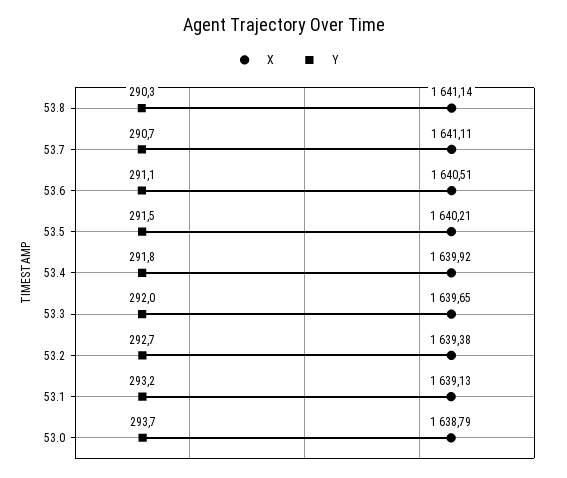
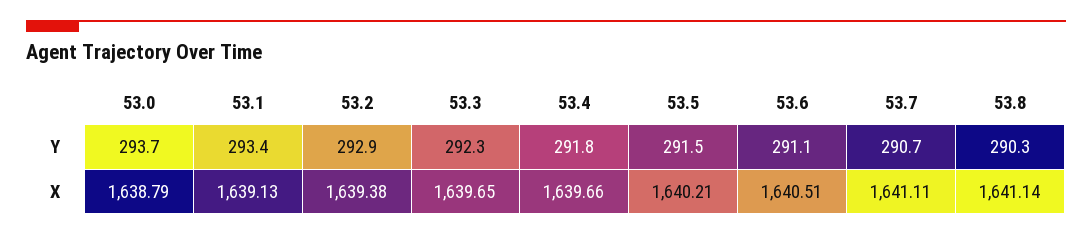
  {
    "X": {
      "53.8": 1641.14,
      "53.7": 1641.11,
      "53.6": 1640.51,
      "53.5": 1640.21,
-     "53.4": 1639.92,
+     "53.4": 1639.66,
      "53.3": 1639.65,
      "53.2": 1639.38,
      "53.1": 1639.13,
      "53.0": 1638.79
    },
    "Y": {
      "53.8": 290.3,
      "53.7": 290.7,
      "53.6": 291.1,
      "53.5": 291.5,
      "53.4": 291.8,
-     "53.3": 292,
+     "53.3": 292.3,
-     "53.2": 292.7,
+     "53.2": 292.9,
-     "53.1": 293.2,
+     "53.1": 293.4,
      "53.0": 293.7
    }
  }

